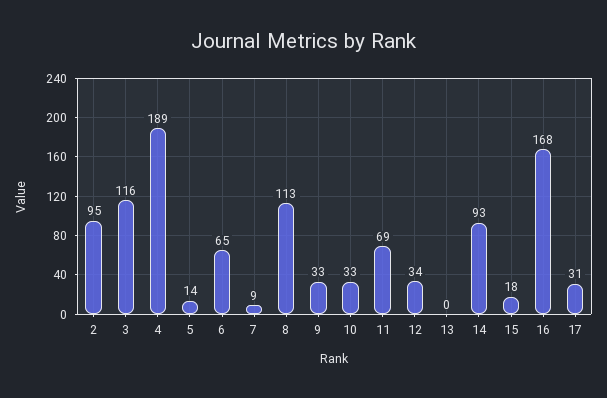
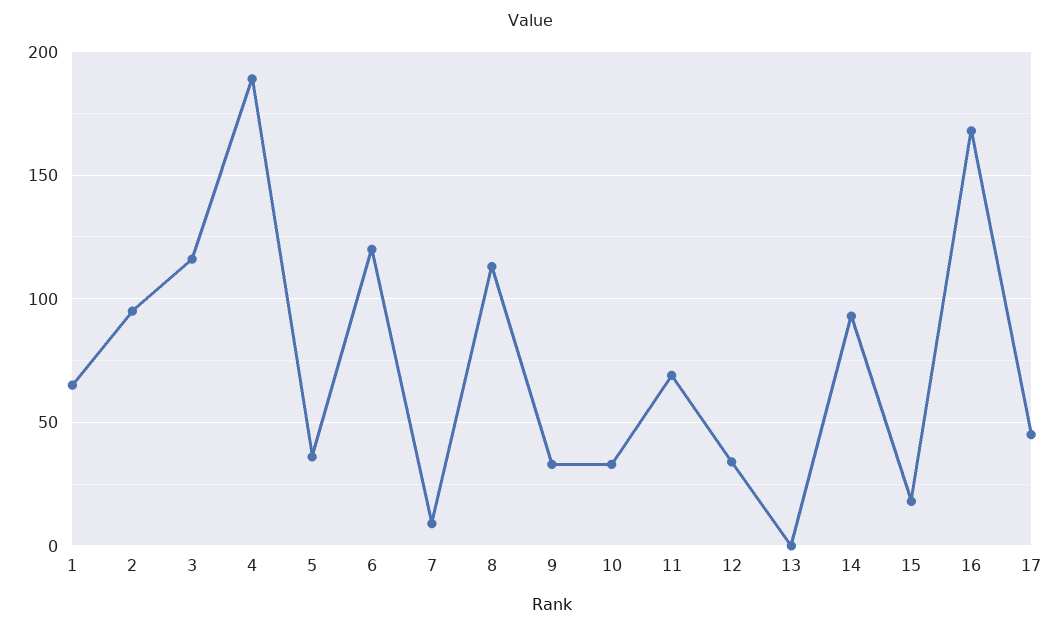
  {
    "2": 95,
    "3": 116,
    "4": 189,
-   "5": 14,
+   "5": 35,
-   "6": 65,
+   "6": 120,
    "7": 9,
    "8": 113,
    "9": 33,
    "10": 33,
    "11": 69,
    "12": 34,
    "13": 0,
    "14": 93,
    "15": 18,
    "16": 168,
-   "17": 31
+   "17": 45,
+   "1": 65
  }

